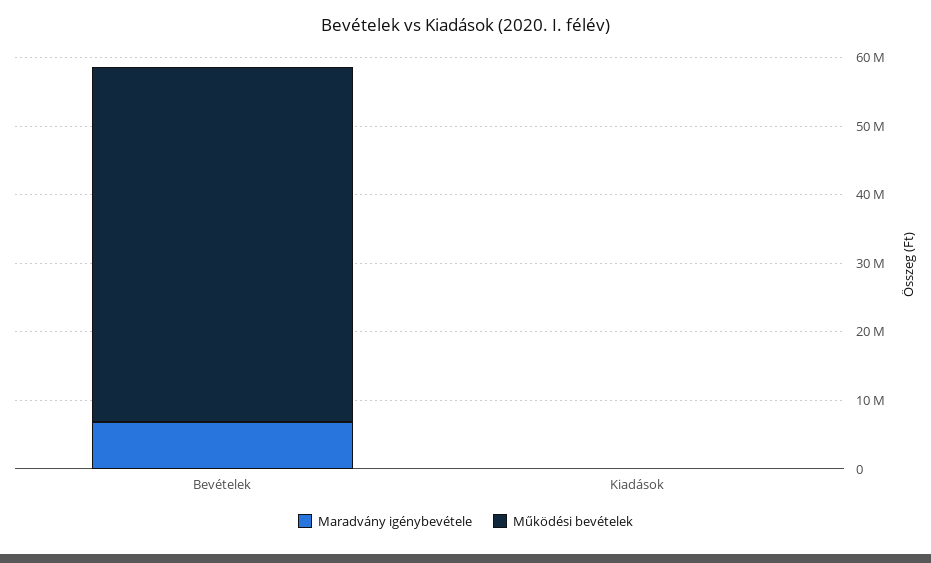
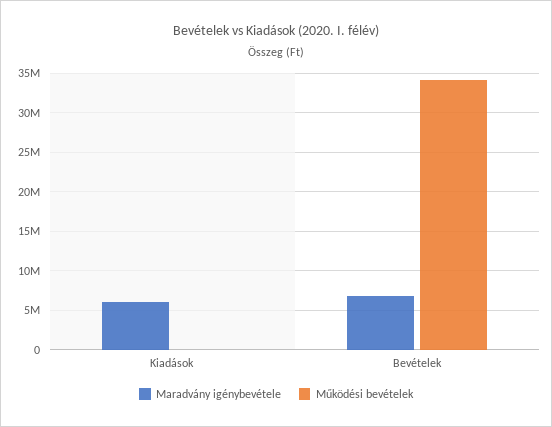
  {
    "Maradvány igénybevétele": {
      "Bevételek": 7000000,
-     "Kiadások": 0
+     "Kiadások": 6000000
    },
    "Működési bevételek": {
-     "Bevételek": 52000000,
+     "Bevételek": 34000000,
      "Kiadások": 0
    }
  }

